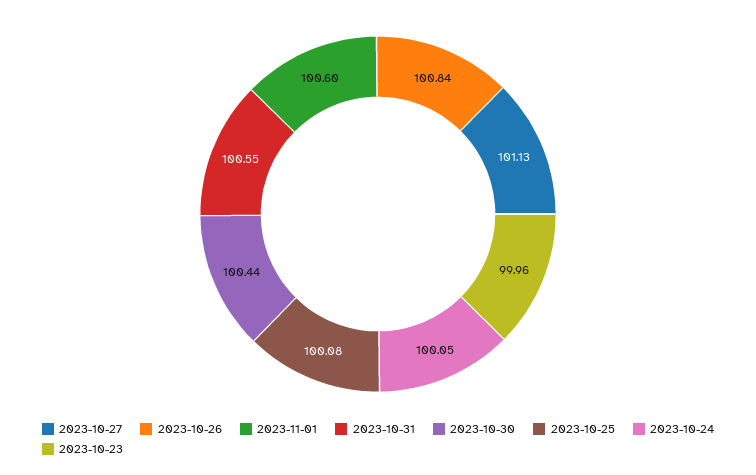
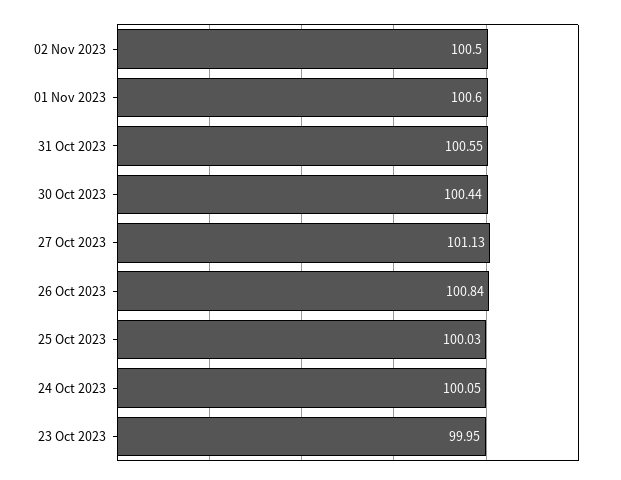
  {
    "2023-10-27": 101.13,
    "2023-10-26": 100.84,
    "2023-11-01": 100.6,
    "2023-10-31": 100.55,
    "2023-10-30": 100.44,
-   "2023-10-25": 100.08,
+   "2023-10-25": 100.03,
    "2023-10-24": 100.05,
-   "2023-10-23": 99.96
+   "2023-10-23": 99.95,
+   "02 Nov 2023": 100.5
  }

